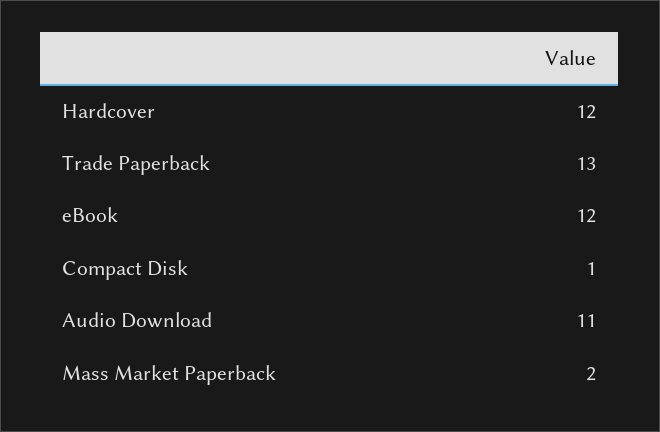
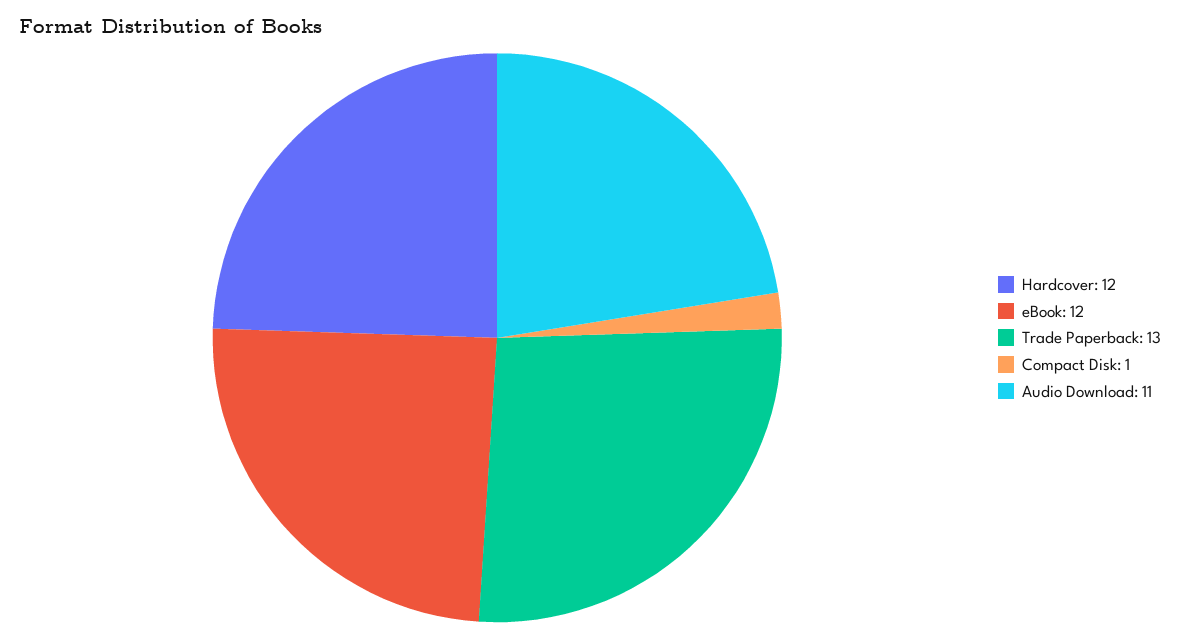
  {
    "Hardcover": 12,
    "Trade Paperback": 13,
    "eBook": 12,
    "Compact Disk": 1,
-   "Audio Download": 11,
+   "Audio Download": 11
-   "Mass Market Paperback": 2
  }

